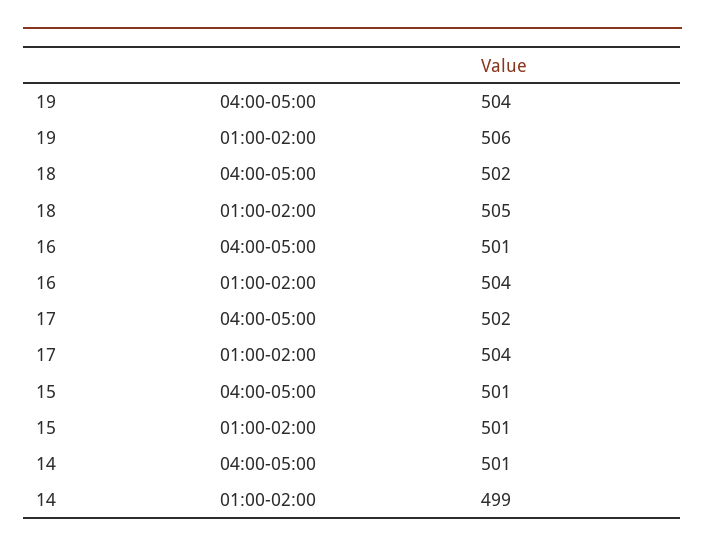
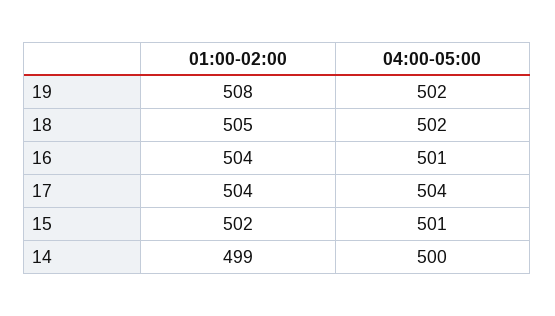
  {
    "19": {
-     "04:00-05:00": 504,
+     "04:00-05:00": 502,
-     "01:00-02:00": 506
+     "01:00-02:00": 508
    },
    "18": {
      "04:00-05:00": 502,
      "01:00-02:00": 505
    },
    "16": {
      "04:00-05:00": 501,
      "01:00-02:00": 504
    },
    "17": {
-     "04:00-05:00": 502,
+     "04:00-05:00": 504,
      "01:00-02:00": 504
    },
    "15": {
      "04:00-05:00": 501,
-     "01:00-02:00": 501
+     "01:00-02:00": 502
    },
    "14": {
-     "04:00-05:00": 501,
+     "04:00-05:00": 500,
      "01:00-02:00": 499
    }
  }

